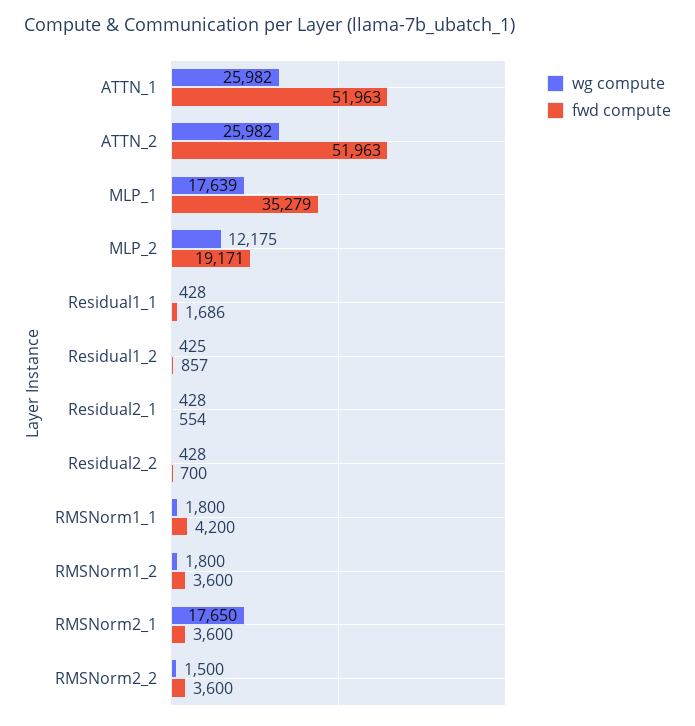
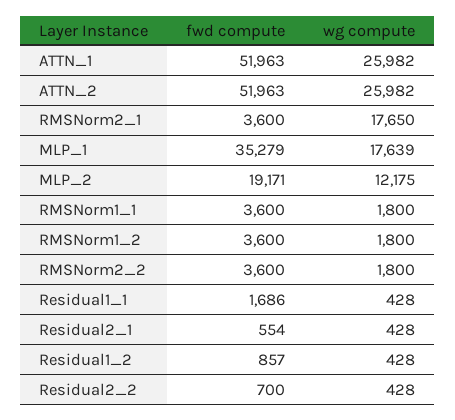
  {
    "wg compute": {
      "ATTN_1": 25982,
      "ATTN_2": 25982,
      "MLP_1": 17639,
      "MLP_2": 12175,
      "Residual1_1": 428,
-     "Residual1_2": 425,
+     "Residual1_2": 428,
      "Residual2_1": 428,
      "Residual2_2": 428,
      "RMSNorm1_1": 1800,
      "RMSNorm1_2": 1800,
      "RMSNorm2_1": 17650,
-     "RMSNorm2_2": 1500
+     "RMSNorm2_2": 1800
    },
    "fwd compute": {
      "ATTN_1": 51963,
      "ATTN_2": 51963,
      "MLP_1": 35279,
      "MLP_2": 19171,
      "Residual1_1": 1686,
      "Residual1_2": 857,
      "Residual2_1": 554,
      "Residual2_2": 700,
-     "RMSNorm1_1": 4200,
+     "RMSNorm1_1": 3600,
      "RMSNorm1_2": 3600,
      "RMSNorm2_1": 3600,
      "RMSNorm2_2": 3600
    }
  }

